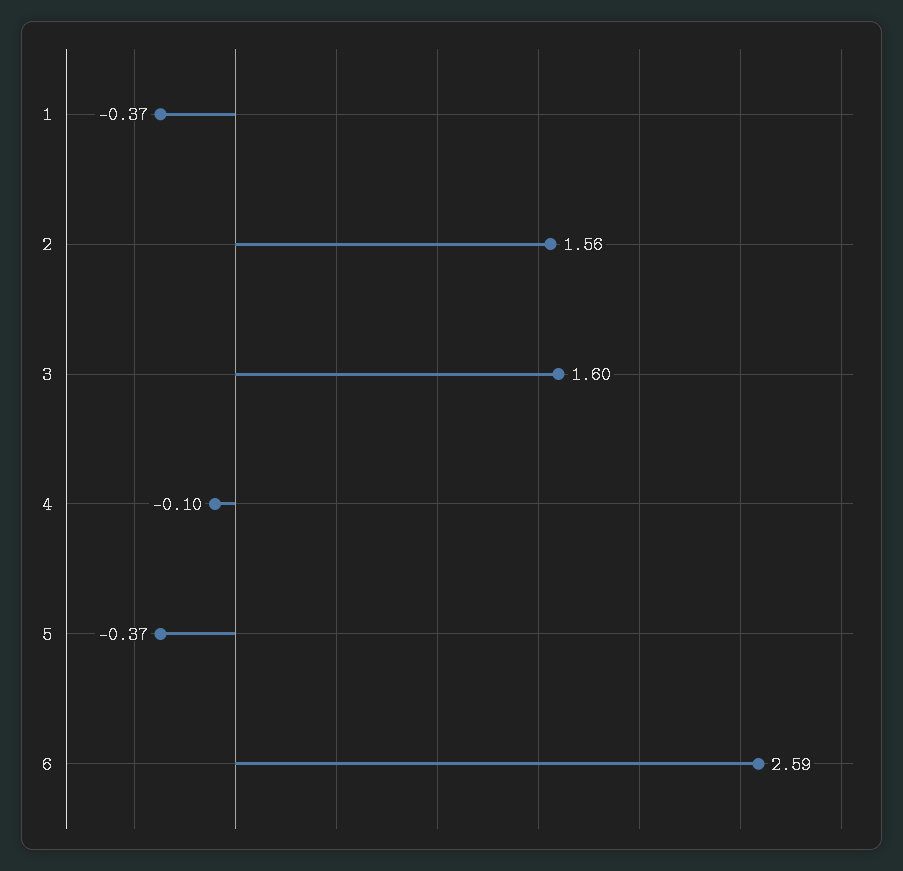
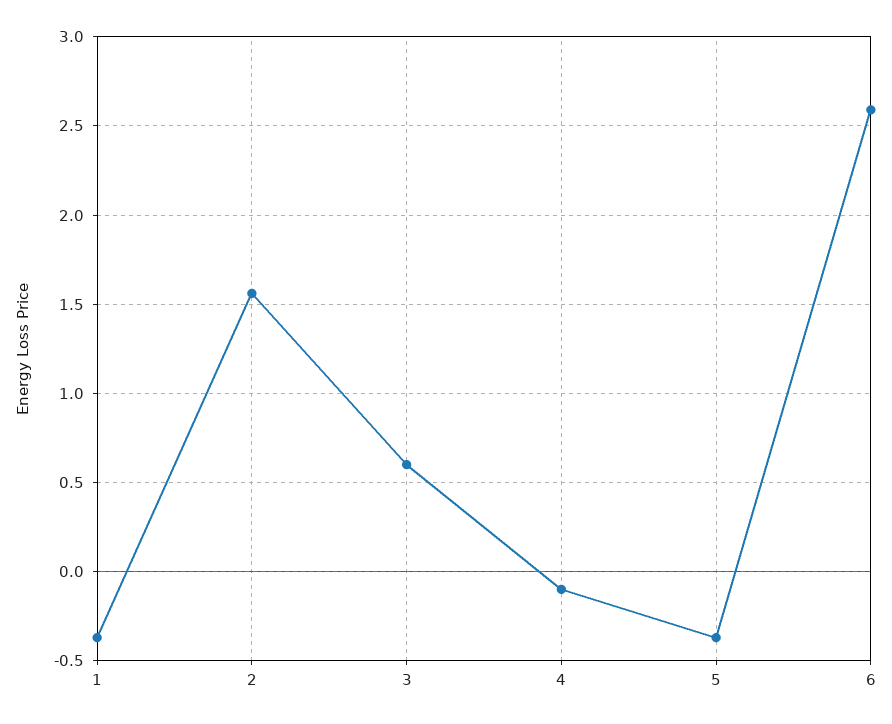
  {
    "1": -0.37,
    "2": 1.56,
-   "3": 1.6,
+   "3": 0.6,
    "4": -0.1,
    "5": -0.37,
    "6": 2.59
  }

